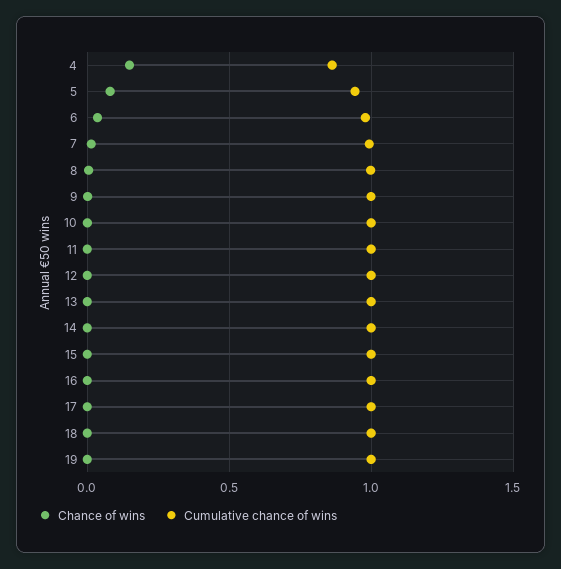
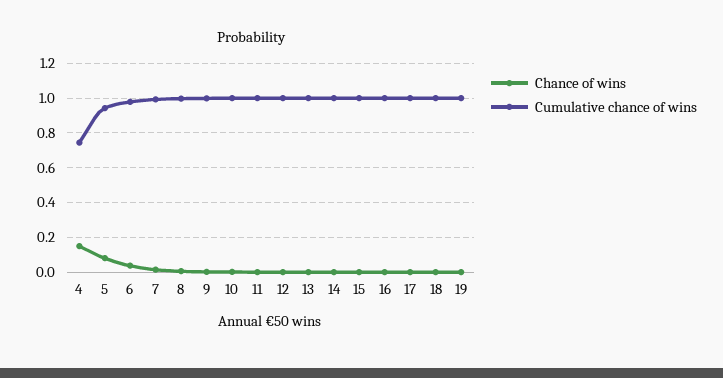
  {
    "Chance of wins": {
      "4": 0.15,
      "5": 0.1,
      "6": 0.05,
      "7": 0,
      "8": 0,
      "9": 0,
      "10": 0,
      "11": 0,
      "12": 0,
      "13": 0,
      "14": 0,
      "15": 0,
      "16": 0,
      "17": 0,
      "18": 0,
      "19": 0
    },
    "Cumulative chance of wins": {
-     "4": 0.85,
+     "4": 0.75,
      "5": 0.95,
      "6": 1,
      "7": 1,
      "8": 1,
      "9": 1,
      "10": 1,
      "11": 1,
      "12": 1,
      "13": 1,
      "14": 1,
      "15": 1,
      "16": 1,
      "17": 1,
      "18": 1,
      "19": 1
    }
  }

